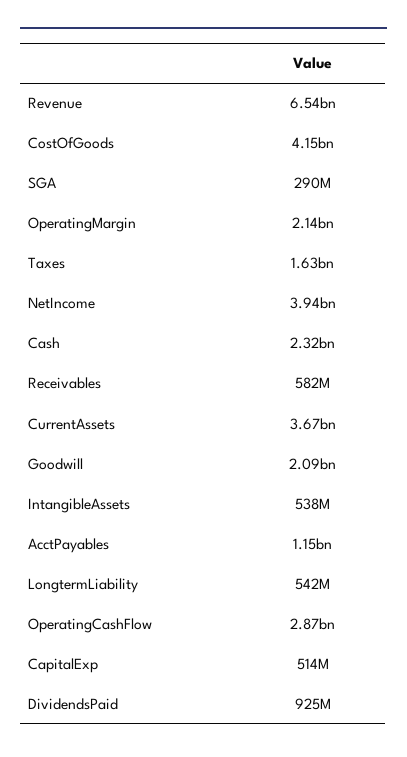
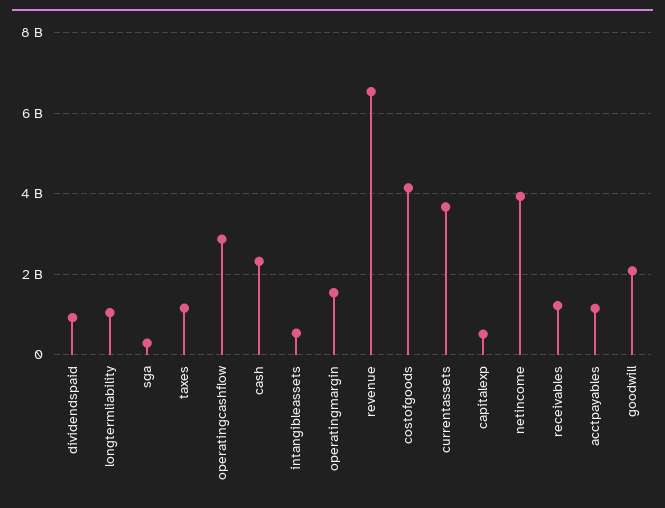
  {
    "Revenue": 6540000000,
    "CostOfGoods": 4150000000,
    "SGA": 290000000,
-   "OperatingMargin": 2140000000,
+   "OperatingMargin": 1600000000,
-   "Taxes": 1630000000,
+   "Taxes": 1200000000,
    "NetIncome": 3940000000,
    "Cash": 2320000000,
-   "Receivables": 582000000,
+   "Receivables": 1200000000,
    "CurrentAssets": 3670000000,
    "Goodwill": 2090000000,
    "IntangibleAssets": 538000000,
    "AcctPayables": 1150000000,
-   "LongtermLiability": 542000000,
+   "LongtermLiability": 1000000000,
    "OperatingCashFlow": 2870000000,
    "CapitalExp": 514000000,
    "DividendsPaid": 925000000
  }

